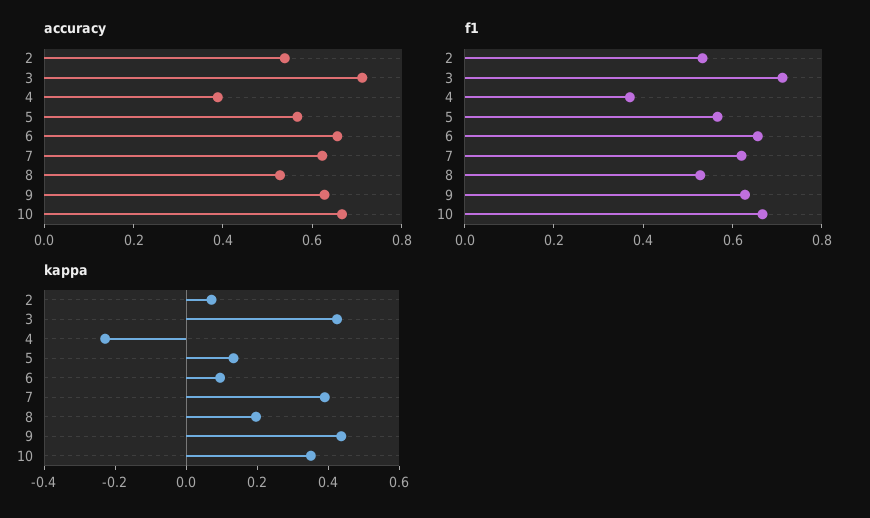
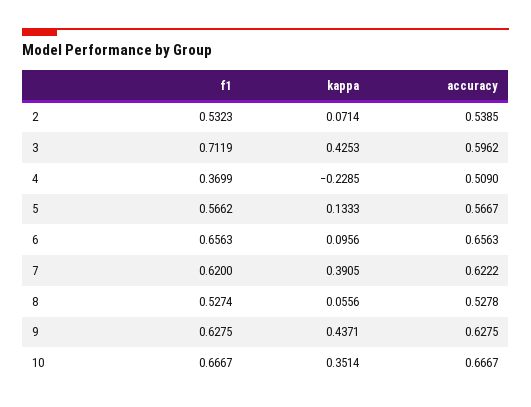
  {
    "accuracy": {
      "2": 0.5385,
-     "3": 0.7,
+     "3": 0.5962,
-     "4": 0.4,
+     "4": 0.509,
      "5": 0.5667,
      "6": 0.6563,
      "7": 0.6222,
      "8": 0.5278,
      "9": 0.6275,
      "10": 0.6667
    },
    "f1": {
      "2": 0.5323,
      "3": 0.7119,
      "4": 0.3699,
      "5": 0.5662,
      "6": 0.6563,
      "7": 0.62,
      "8": 0.5274,
      "9": 0.6275,
      "10": 0.6667
    },
    "kappa": {
      "2": 0.0714,
      "3": 0.4253,
      "4": -0.2285,
      "5": 0.1333,
      "6": 0.0956,
      "7": 0.3905,
-     "8": 0.2,
+     "8": 0.0556,
      "9": 0.4371,
      "10": 0.3514
    }
  }

